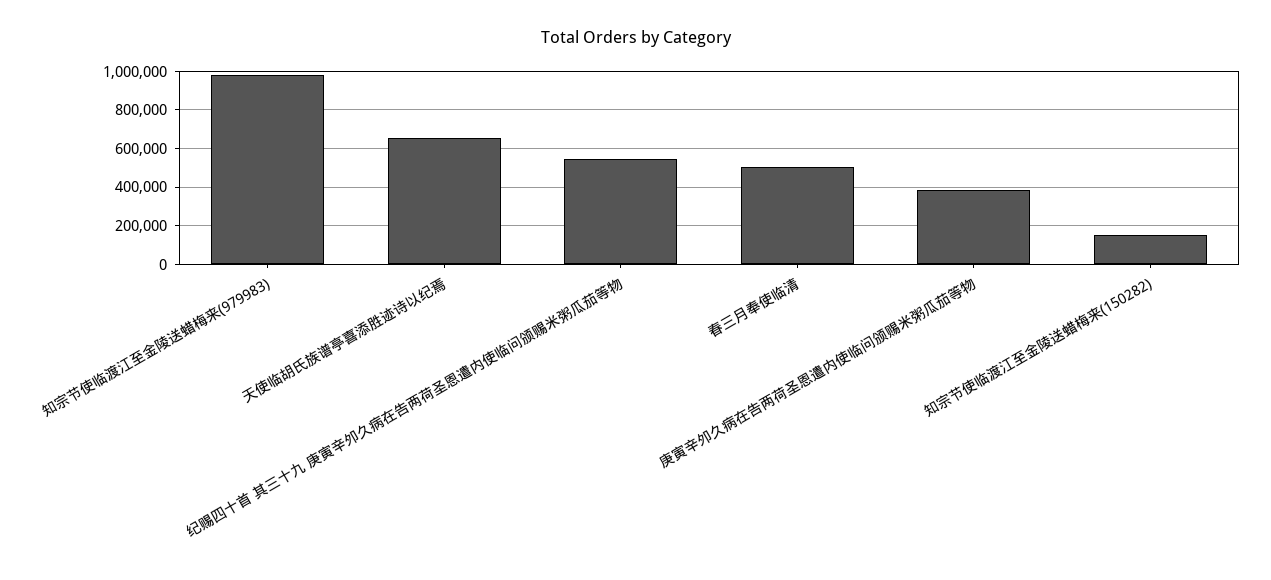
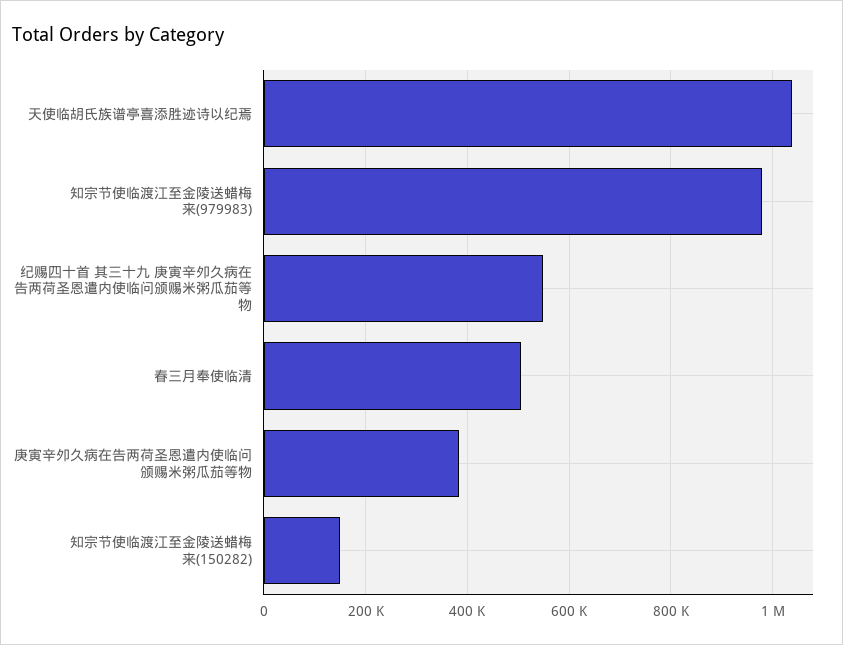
  {
    "知宗节使临渡江至金陵送蜡梅来(979983)": 980000,
-   "天使临胡氏族谱亭喜添胜迹诗以纪焉": 650000,
+   "天使临胡氏族谱亭喜添胜迹诗以纪焉": 1040000,
    "纪赐四十首 其三十九 庚寅辛夘久病在告两荷圣恩遣内使临问颁赐米粥瓜茄等物": 540000,
    "春三月奉使临清": 500000,
    "庚寅辛夘久病在告两荷圣恩遣内使临问颁赐米粥瓜茄等物": 380000,
    "知宗节使临渡江至金陵送蜡梅来(150282)": 160000
  }

